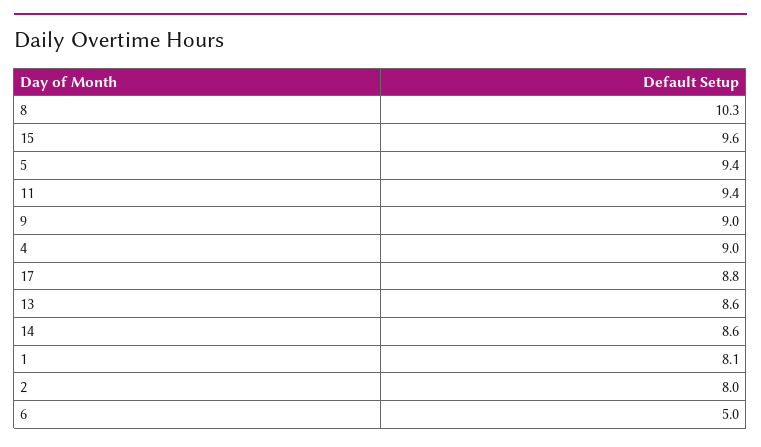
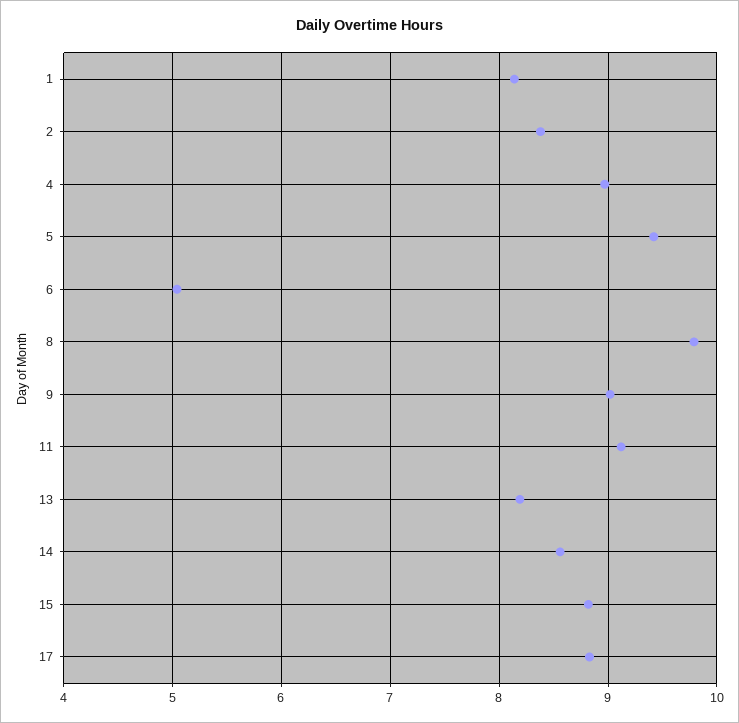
  {
-   "8": 10.3,
+   "8": 9.8,
-   "15": 9.6,
+   "15": 8.8,
    "5": 9.4,
-   "11": 9.4,
+   "11": 9.1,
    "9": 9,
    "4": 9,
    "17": 8.8,
-   "13": 8.6,
+   "13": 8.2,
    "14": 8.6,
    "1": 8.1,
-   "2": 8,
+   "2": 8.4,
    "6": 5
  }

